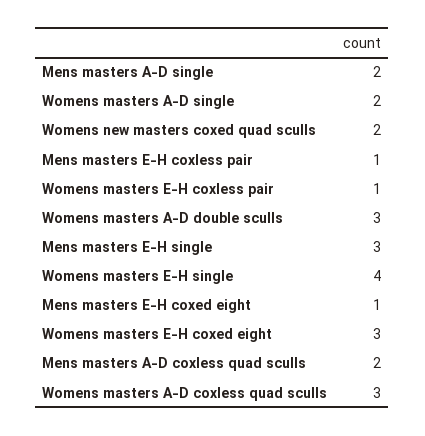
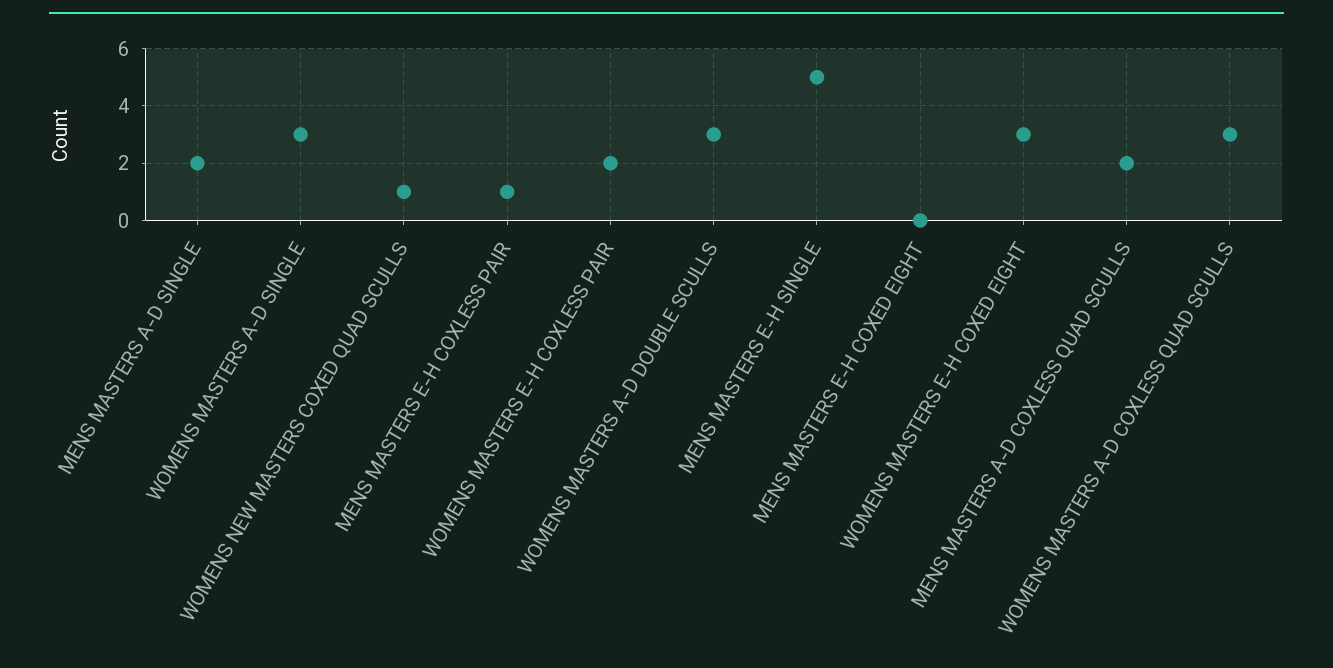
  {
    "Mens masters A-D single": 2,
-   "Womens masters A-D single": 2,
+   "Womens masters A-D single": 3,
-   "Womens new masters coxed quad sculls": 2,
+   "Womens new masters coxed quad sculls": 1,
    "Mens masters E-H coxless pair": 1,
-   "Womens masters E-H coxless pair": 1,
+   "Womens masters E-H coxless pair": 2,
    "Womens masters A-D double sculls": 3,
-   "Mens masters E-H single": 3,
+   "Mens masters E-H single": 5,
-   "Womens masters E-H single": 4,
-   "Mens masters E-H coxed eight": 1,
+   "Mens masters E-H coxed eight": 0,
    "Womens masters E-H coxed eight": 3,
    "Mens masters A-D coxless quad sculls": 2,
    "Womens masters A-D coxless quad sculls": 3
  }

